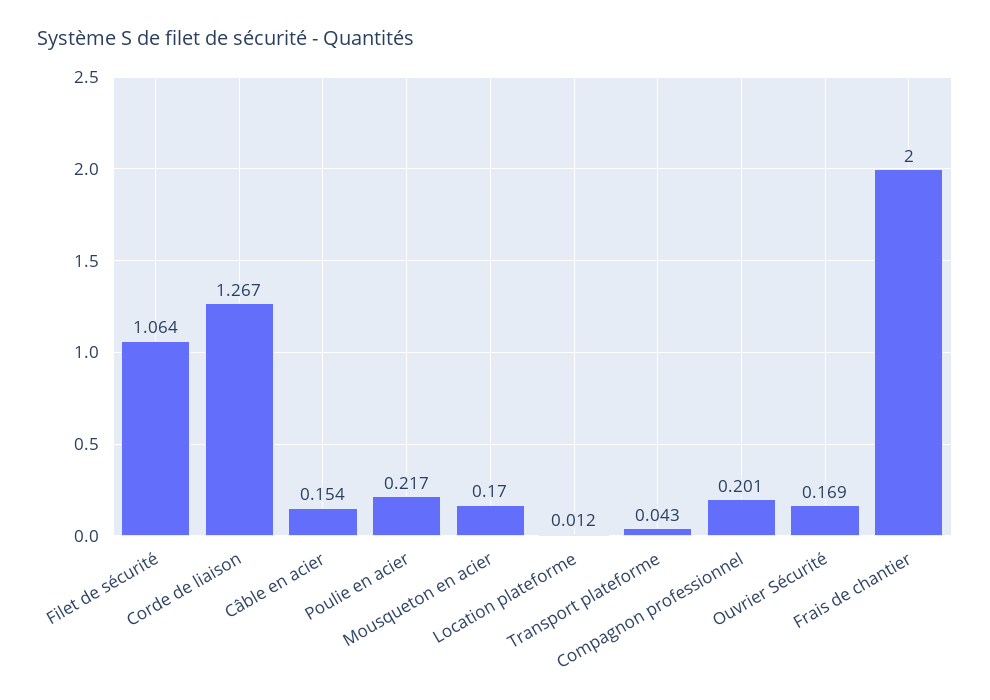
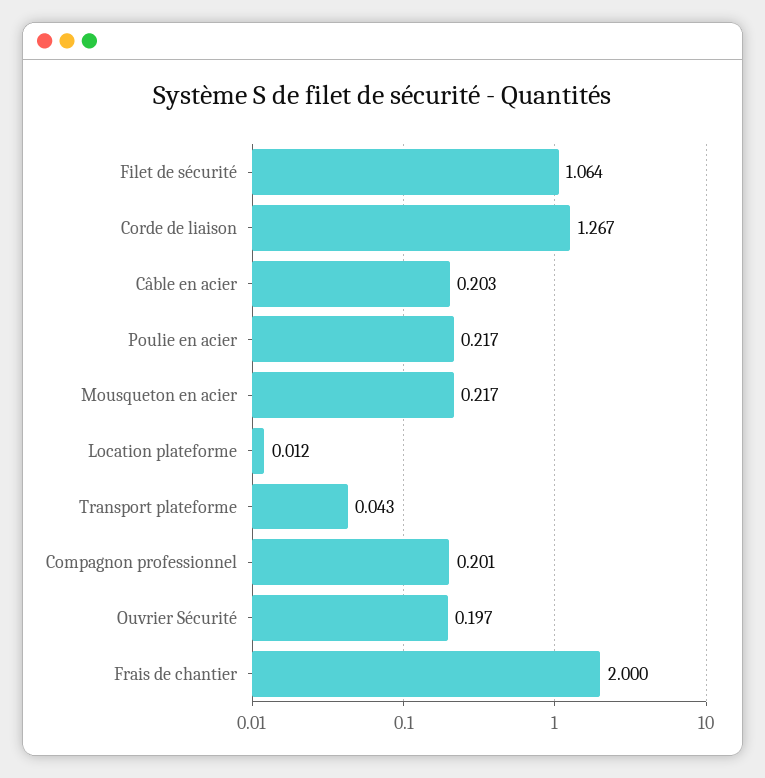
  {
    "Filet de sécurité": 1.064,
    "Corde de liaison": 1.267,
-   "Câble en acier": 0.154,
+   "Câble en acier": 0.203,
    "Poulie en acier": 0.217,
-   "Mousqueton en acier": 0.17,
+   "Mousqueton en acier": 0.217,
    "Location plateforme": 0.012,
    "Transport plateforme": 0.043,
    "Compagnon professionnel": 0.201,
-   "Ouvrier Sécurité": 0.169,
+   "Ouvrier Sécurité": 0.197,
    "Frais de chantier": 2
  }

